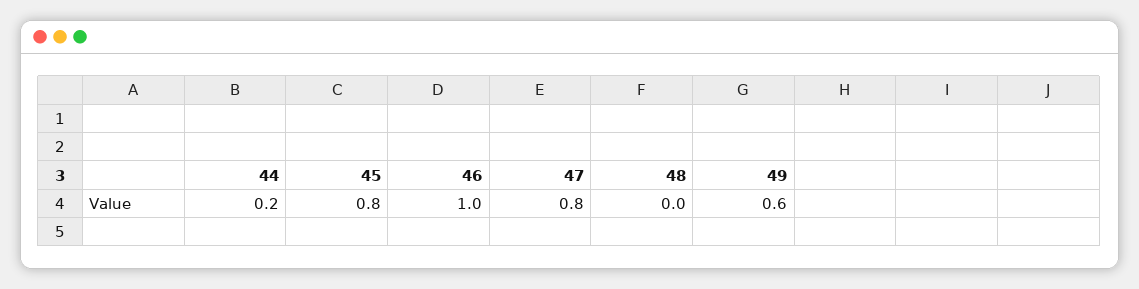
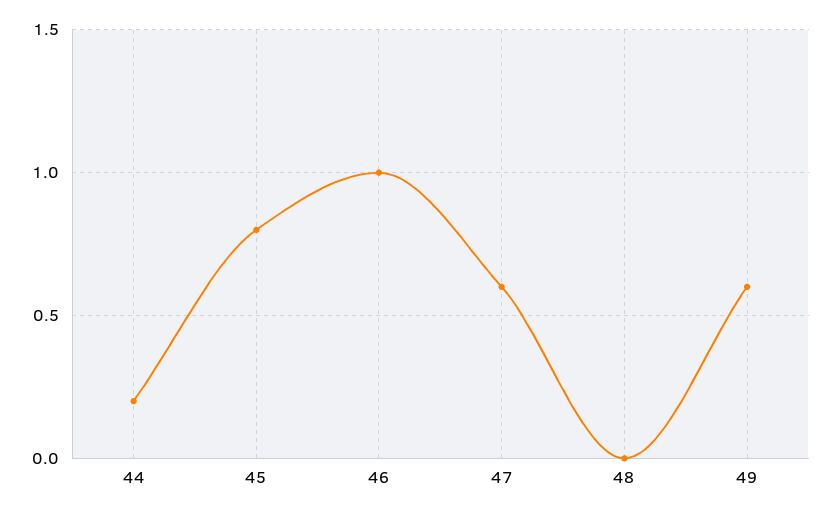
  {
    "44": 0.2,
    "45": 0.8,
    "46": 1,
-   "47": 0.8,
+   "47": 0.6,
    "48": 0,
    "49": 0.6
  }

